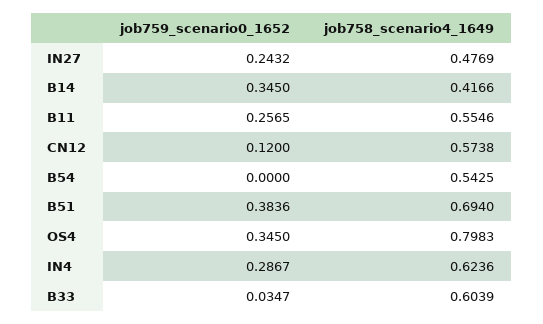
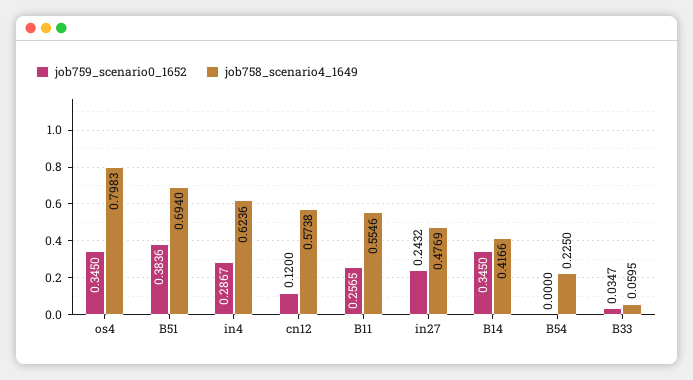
  {
    "job759_scenario0_1652": {
      "IN27": 0.2432,
      "B14": 0.345,
      "B11": 0.2565,
      "CN12": 0.12,
      "B54": 0,
      "B51": 0.3836,
      "OS4": 0.345,
      "IN4": 0.2867,
      "B33": 0.0347
    },
    "job758_scenario4_1649": {
      "IN27": 0.4769,
      "B14": 0.4166,
      "B11": 0.5546,
      "CN12": 0.5738,
-     "B54": 0.5425,
+     "B54": 0.225,
      "B51": 0.694,
      "OS4": 0.7983,
      "IN4": 0.6236,
-     "B33": 0.6039
+     "B33": 0.0595
    }
  }

